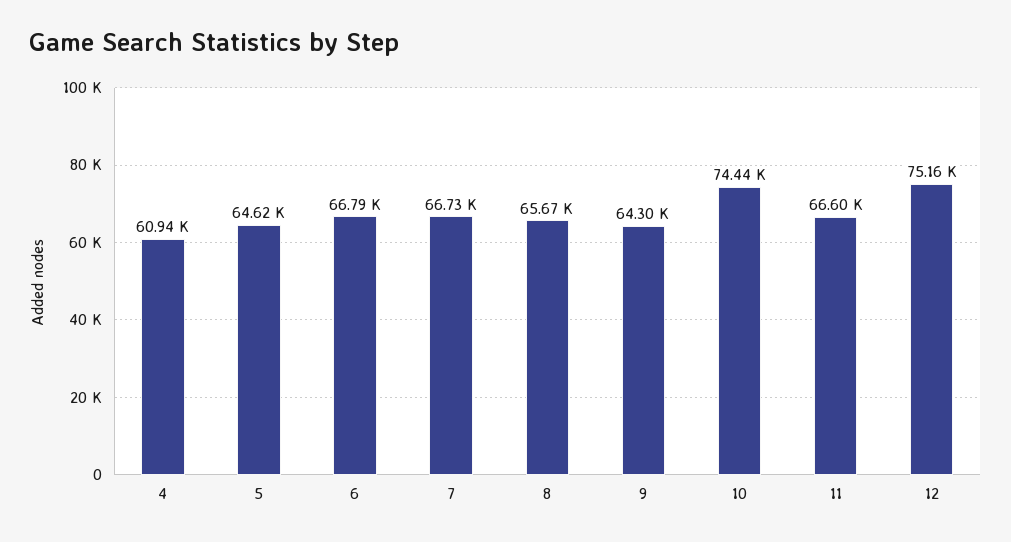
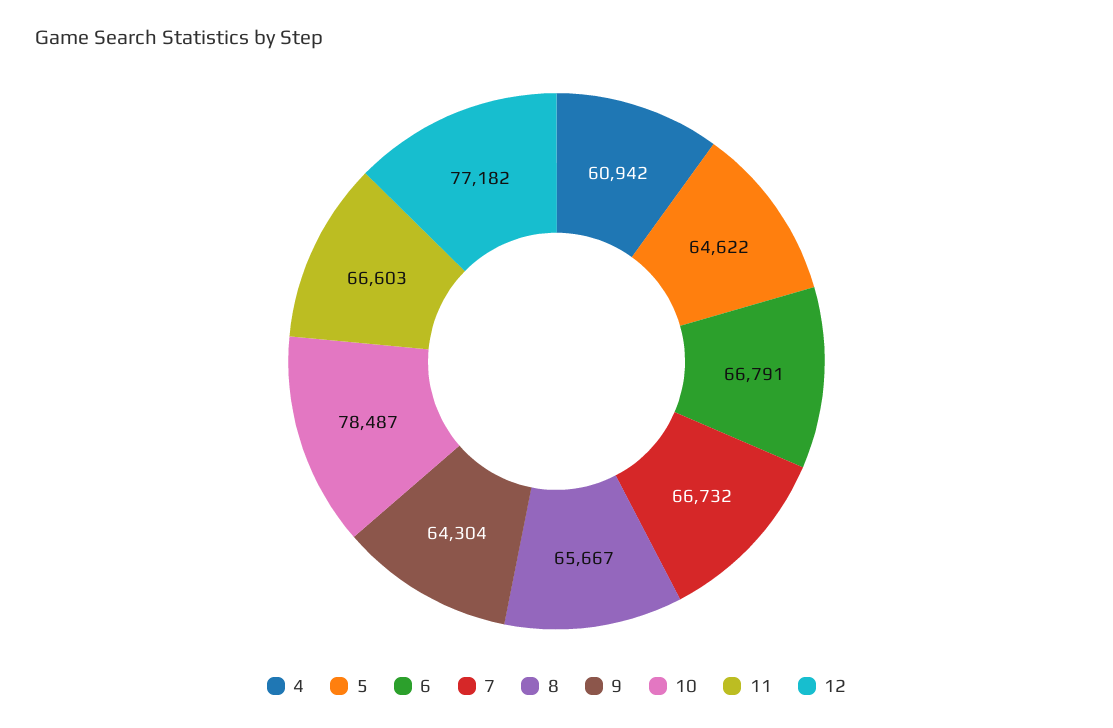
  {
    "4": 60942,
    "5": 64622,
    "6": 66791,
    "7": 66732,
    "8": 65667,
    "9": 64304,
-   "10": 74440,
+   "10": 78487,
    "11": 66603,
-   "12": 75160
+   "12": 77182
  }

